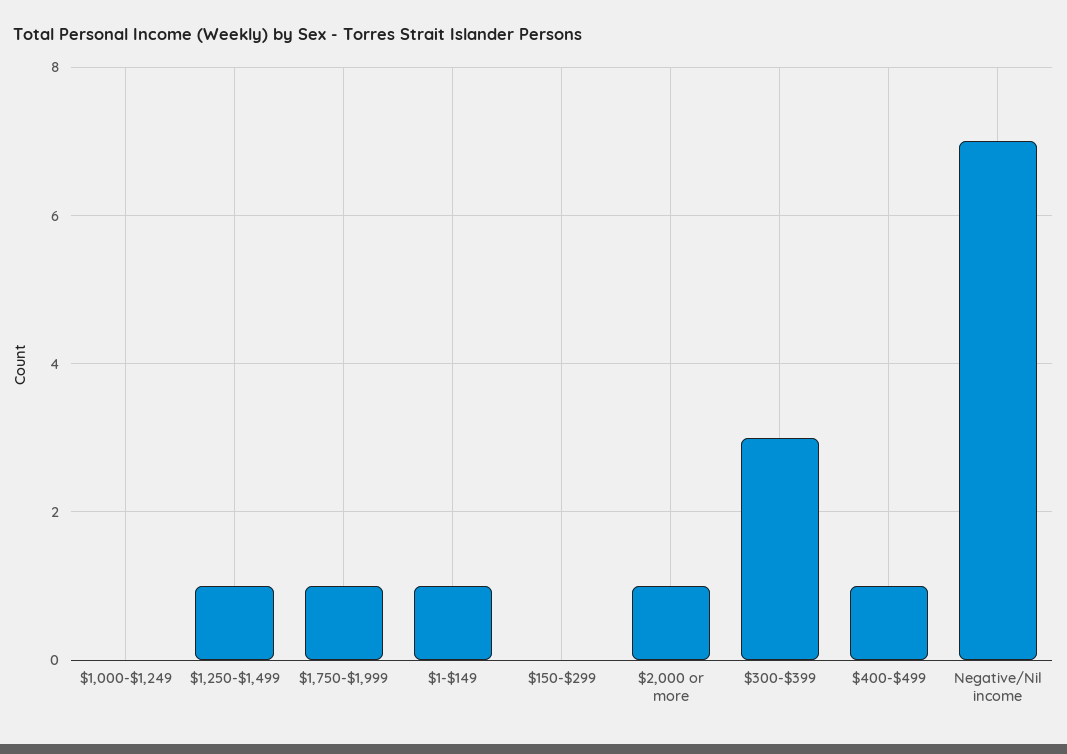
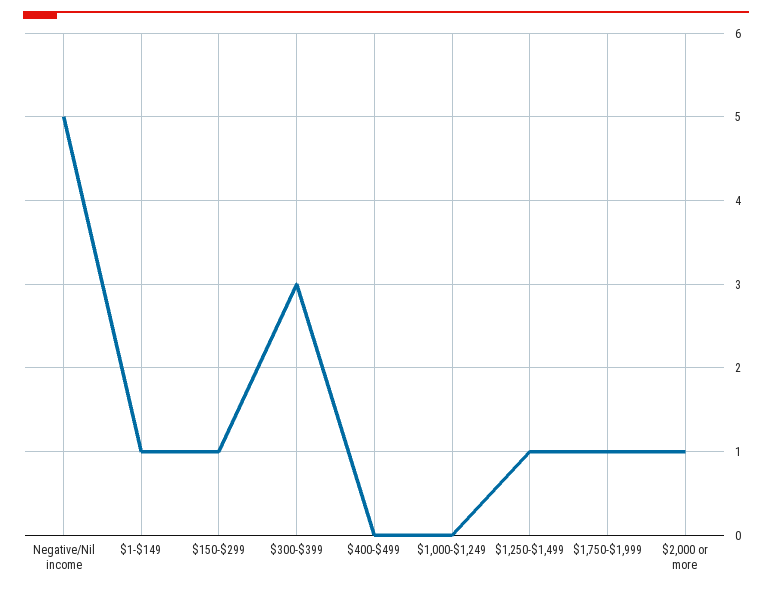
  {
    "$1,000-$1,249": 0,
    "$1,250-$1,499": 1,
    "$1,750-$1,999": 1,
    "$1-$149": 1,
-   "$150-$299": 0,
+   "$150-$299": 1,
    "$2,000 or more": 1,
    "$300-$399": 3,
-   "$400-$499": 1,
+   "$400-$499": 0,
-   "Negative/Nil income": 7
+   "Negative/Nil income": 5
  }

